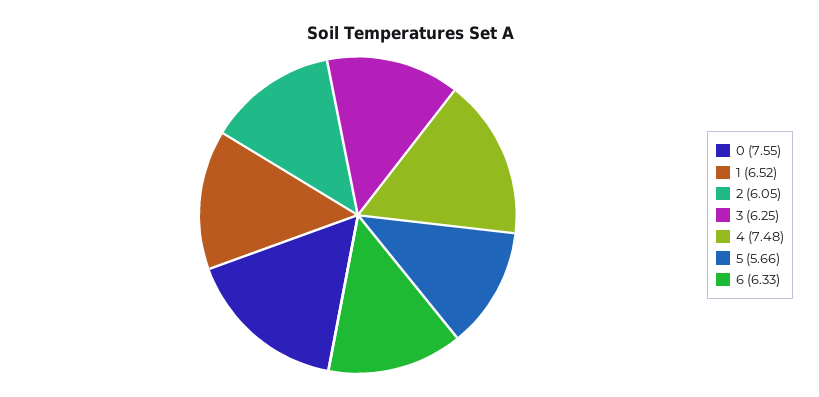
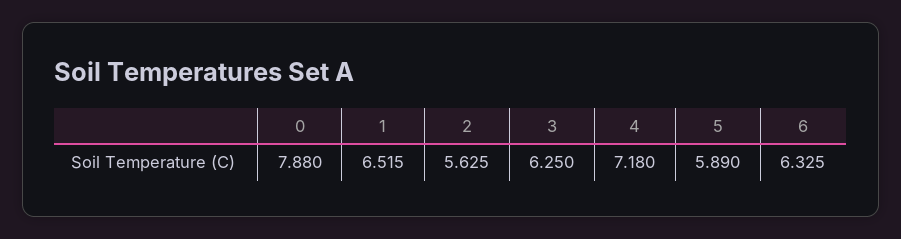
  {
-   "0": 7.55,
+   "0": 7.88,
    "1": 6.515,
-   "2": 6.05,
+   "2": 5.625,
    "3": 6.25,
-   "4": 7.48,
+   "4": 7.18,
-   "5": 5.66,
+   "5": 5.89,
    "6": 6.325
  }

